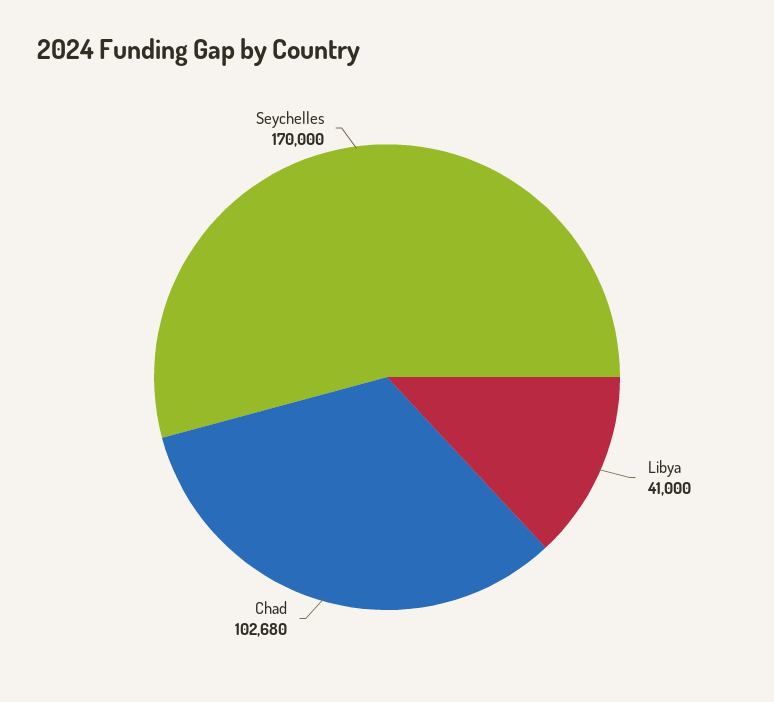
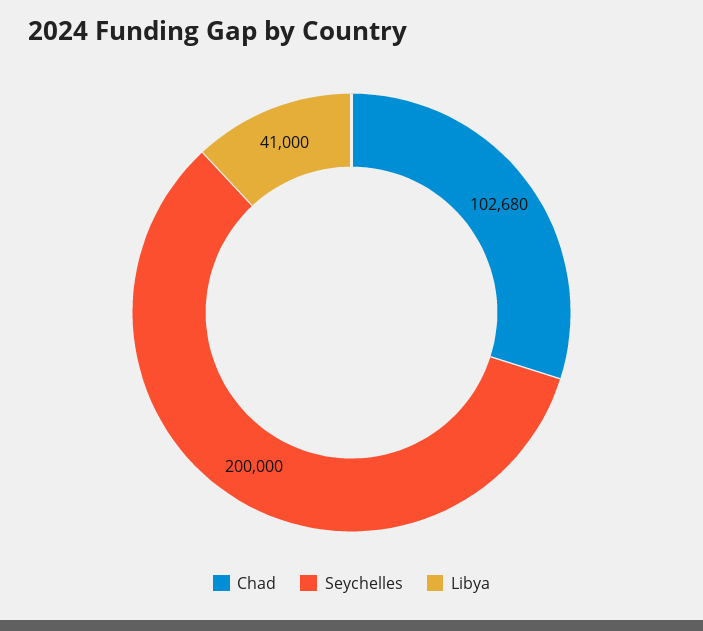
  {
    "Libya": 41000,
    "Chad": 102680,
-   "Seychelles": 170000
+   "Seychelles": 200000
  }

